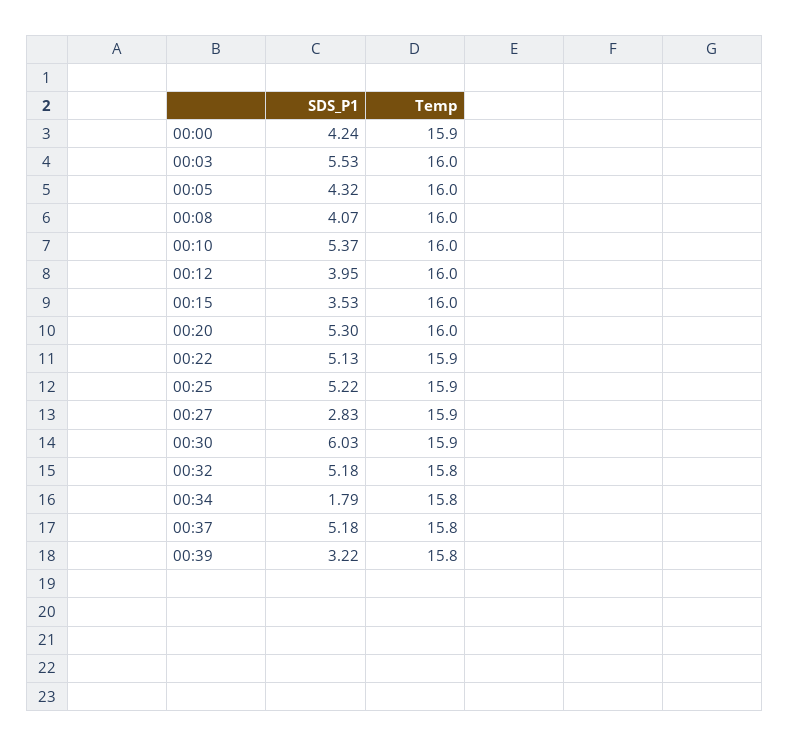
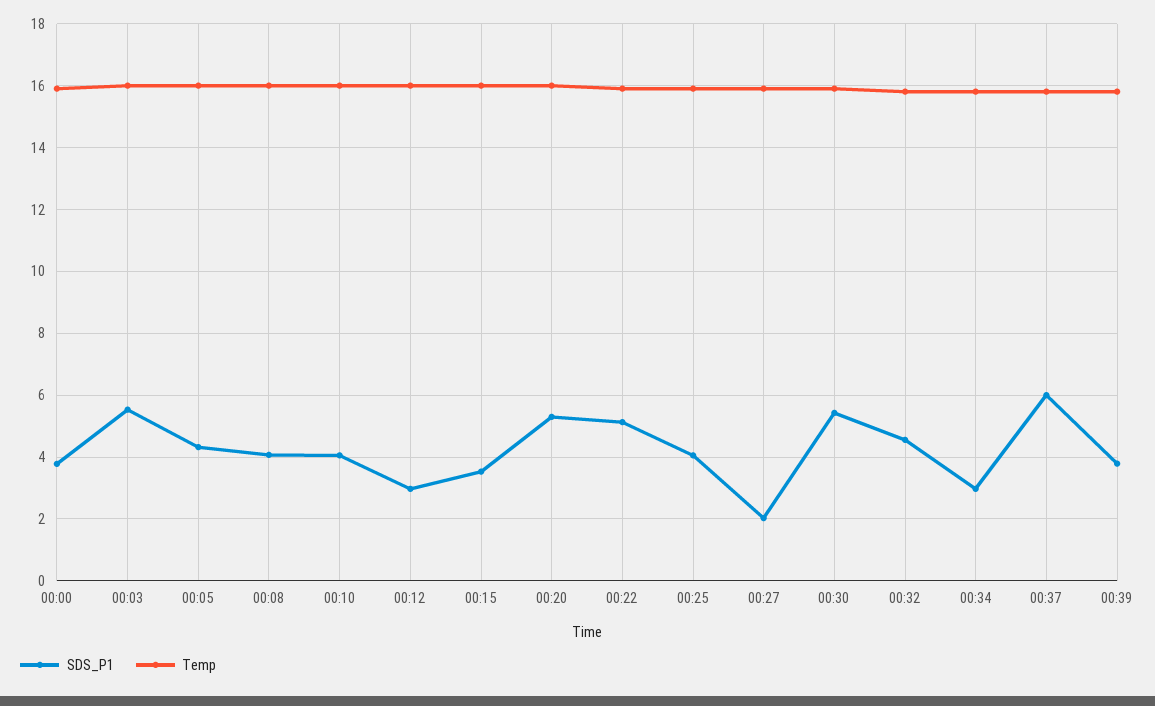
  {
    "SDS_P1": {
-     "00:00": 4.24,
+     "00:00": 3.8,
      "00:03": 5.53,
      "00:05": 4.32,
      "00:08": 4.07,
-     "00:10": 5.37,
+     "00:10": 4,
-     "00:12": 3.95,
+     "00:12": 3,
      "00:15": 3.53,
      "00:20": 5.3,
      "00:22": 5.13,
-     "00:25": 5.22,
+     "00:25": 4,
-     "00:27": 2.83,
+     "00:27": 2,
-     "00:30": 6.03,
+     "00:30": 5.4,
-     "00:32": 5.18,
+     "00:32": 4.6,
-     "00:34": 1.79,
+     "00:34": 3,
-     "00:37": 5.18,
+     "00:37": 6,
-     "00:39": 3.22
+     "00:39": 3.8
    },
    "Temp": {
      "00:00": 15.9,
      "00:03": 16,
      "00:05": 16,
      "00:08": 16,
      "00:10": 16,
      "00:12": 16,
      "00:15": 16,
      "00:20": 16,
      "00:22": 15.9,
      "00:25": 15.9,
      "00:27": 15.9,
      "00:30": 15.9,
      "00:32": 15.8,
      "00:34": 15.8,
      "00:37": 15.8,
      "00:39": 15.8
    }
  }

